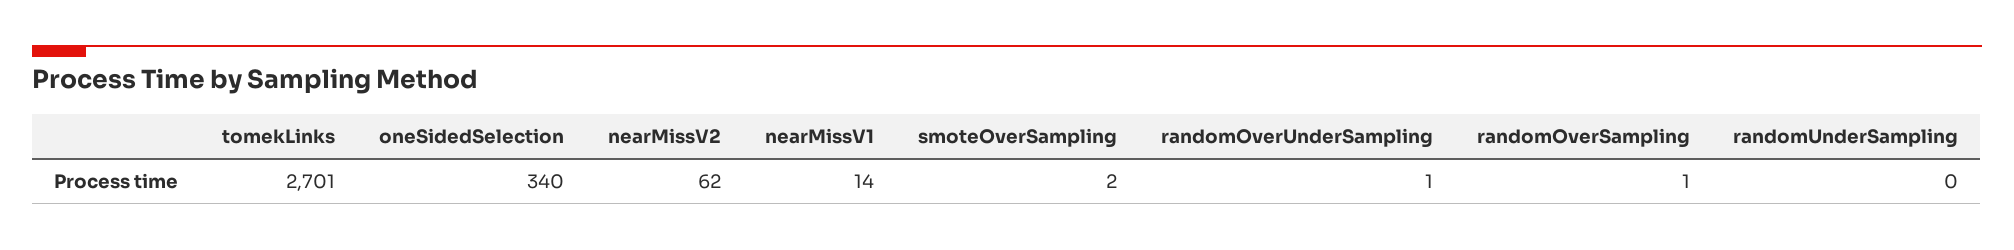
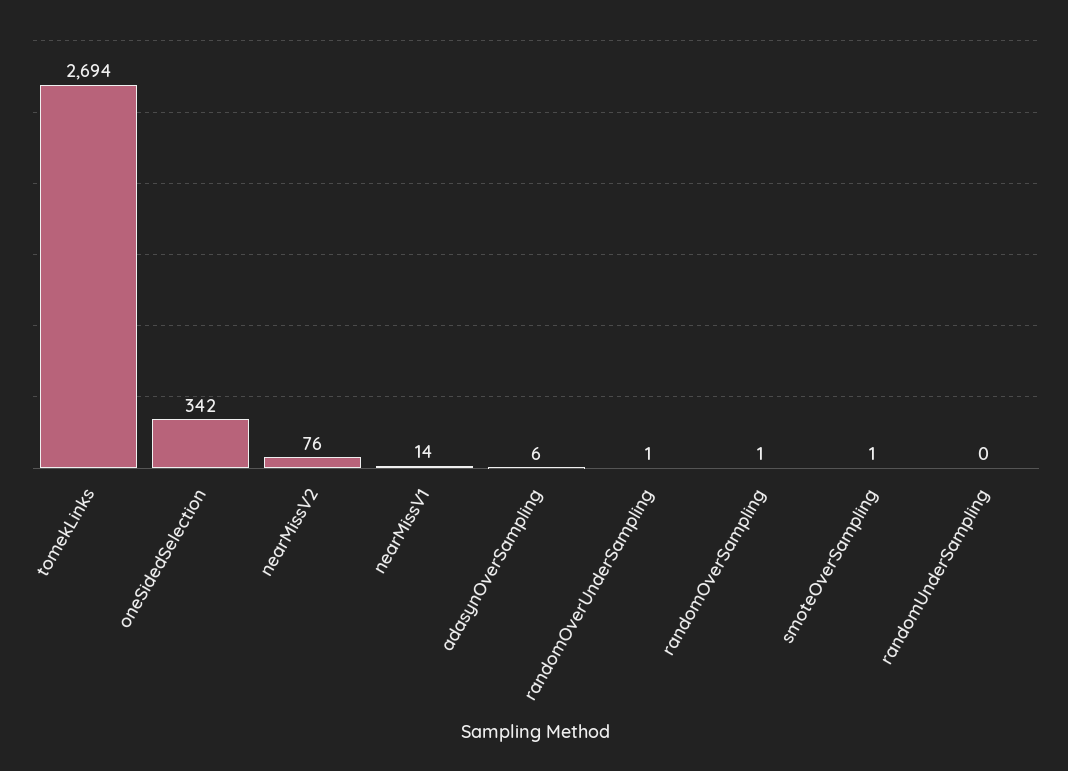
  {
-   "tomekLinks": 2701,
+   "tomekLinks": 2694,
-   "oneSidedSelection": 340,
+   "oneSidedSelection": 342,
-   "nearMissV2": 62,
+   "nearMissV2": 76,
    "nearMissV1": 14,
-   "smoteOverSampling": 2,
+   "smoteOverSampling": 1,
    "randomOverUnderSampling": 1,
    "randomOverSampling": 1,
-   "randomUnderSampling": 0
+   "randomUnderSampling": 0,
+   "adasynOverSampling": 6
  }

